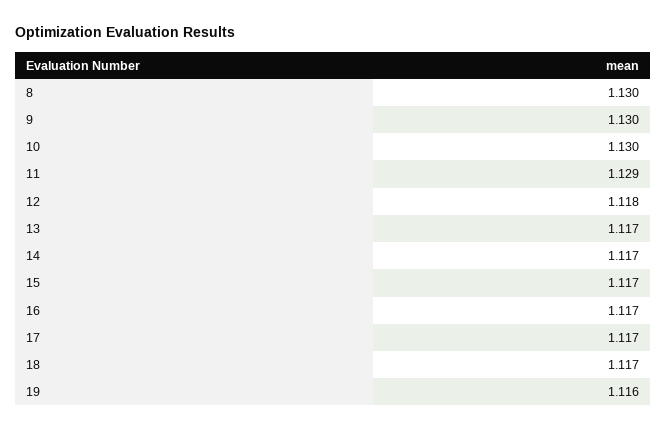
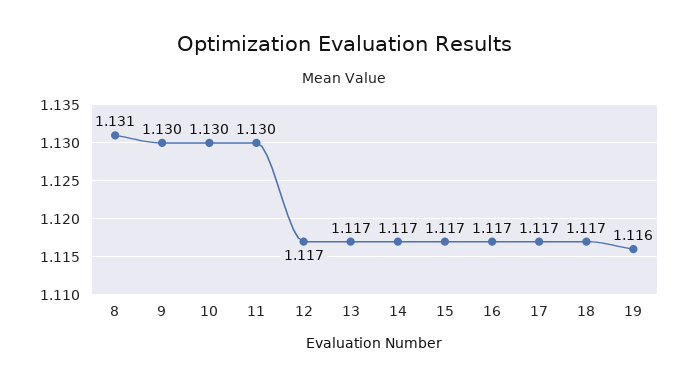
  {
-   "8": 1.13,
+   "8": 1.131,
    "9": 1.13,
    "10": 1.13,
-   "11": 1.129,
+   "11": 1.13,
-   "12": 1.118,
+   "12": 1.117,
    "13": 1.117,
    "14": 1.117,
    "15": 1.117,
    "16": 1.117,
    "17": 1.117,
    "18": 1.117,
    "19": 1.116
  }

